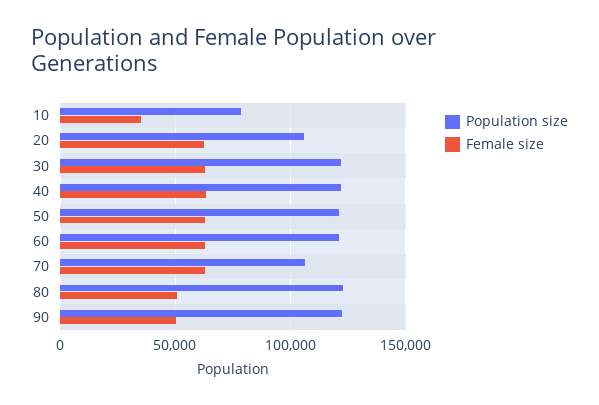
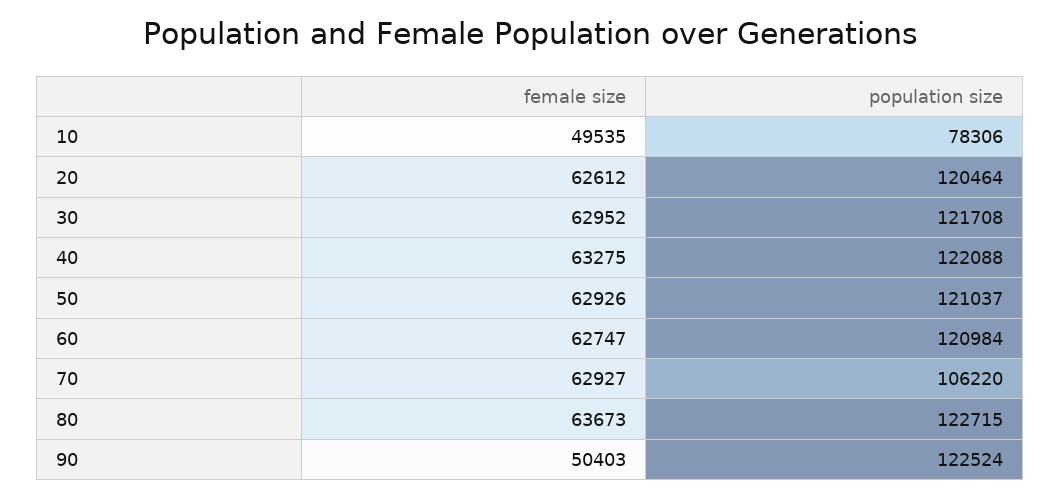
  {
    "Population size": {
      "10": 78306,
-     "20": 105000,
+     "20": 120464,
      "30": 121708,
      "40": 122088,
      "50": 121037,
      "60": 120984,
      "70": 106220,
      "80": 122715,
      "90": 122524
    },
    "Female size": {
-     "10": 35000,
+     "10": 49535,
      "20": 62612,
      "30": 62952,
      "40": 63275,
      "50": 62926,
      "60": 62747,
      "70": 62927,
-     "80": 50000,
+     "80": 63673,
      "90": 50403
    }
  }

